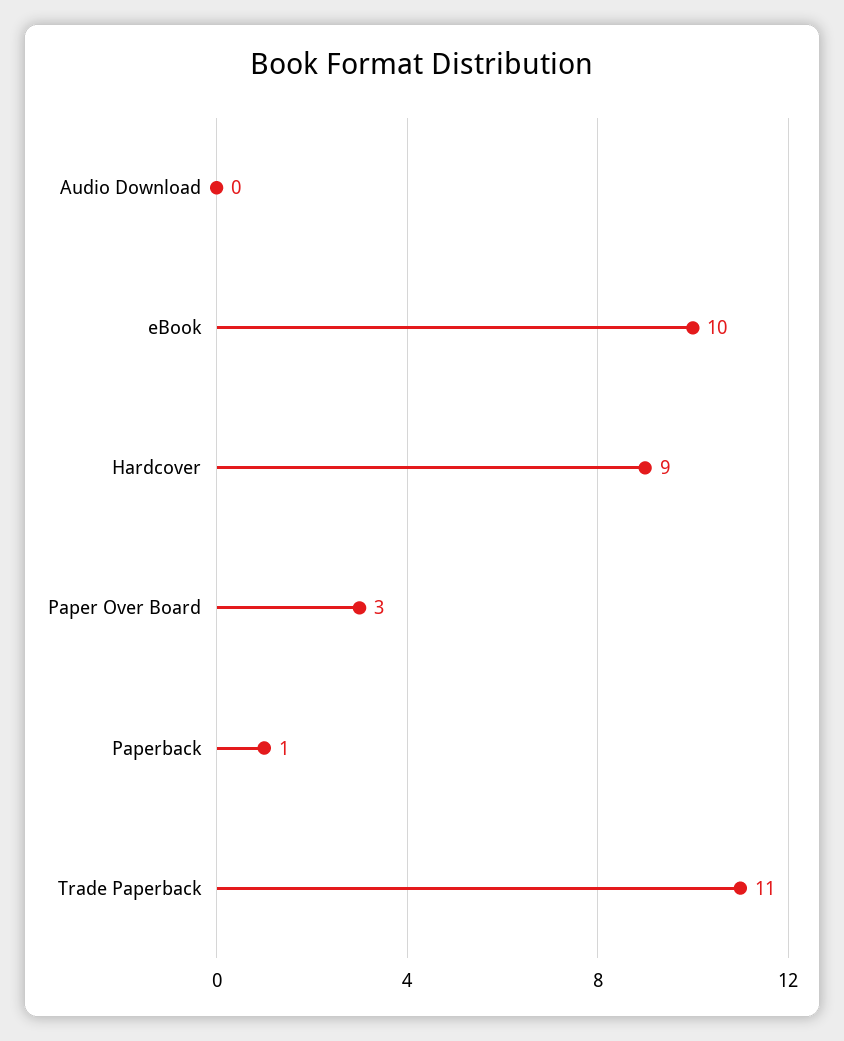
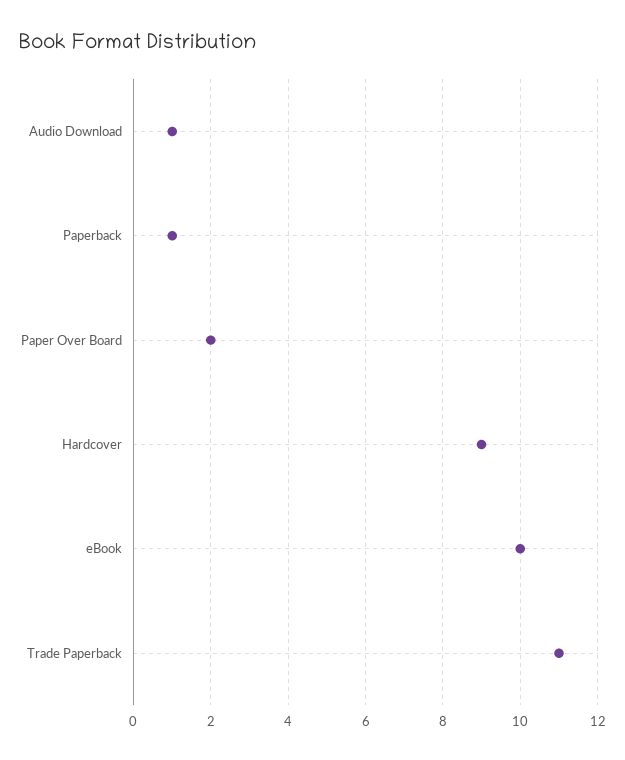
  {
-   "Audio Download": 0,
+   "Audio Download": 1,
    "eBook": 10,
    "Hardcover": 9,
-   "Paper Over Board": 3,
+   "Paper Over Board": 2,
    "Paperback": 1,
    "Trade Paperback": 11
  }

